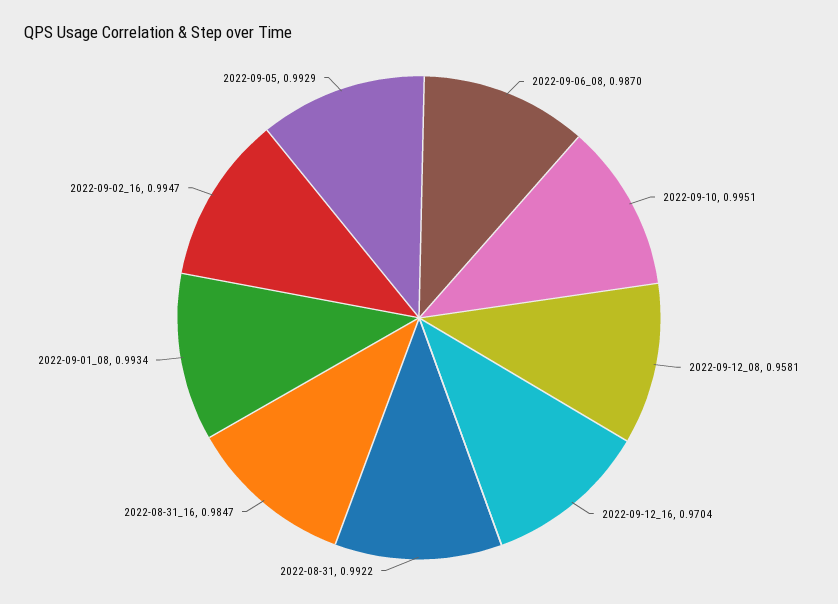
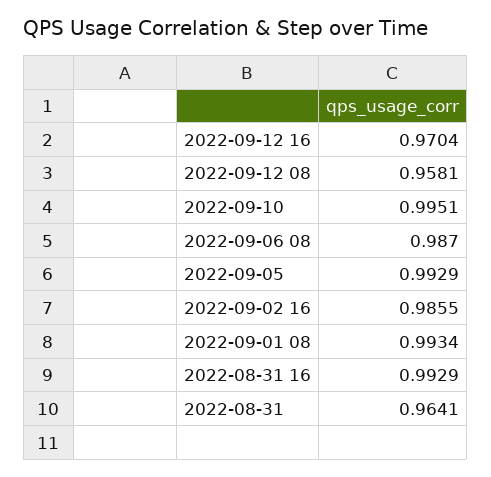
  {
    "2022-09-06_08": 0.987,
    "2022-09-10": 0.9951,
    "2022-09-12_08": 0.9581,
    "2022-09-12_16": 0.9704,
-   "2022-08-31": 0.9922,
+   "2022-08-31": 0.9641,
-   "2022-08-31_16": 0.9847,
+   "2022-08-31_16": 0.9929,
    "2022-09-01_08": 0.9934,
-   "2022-09-02_16": 0.9947,
+   "2022-09-02_16": 0.9855,
    "2022-09-05": 0.9929
  }

